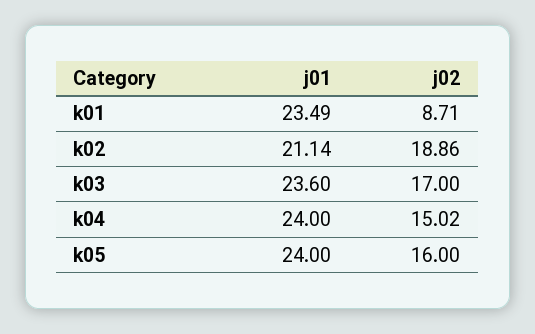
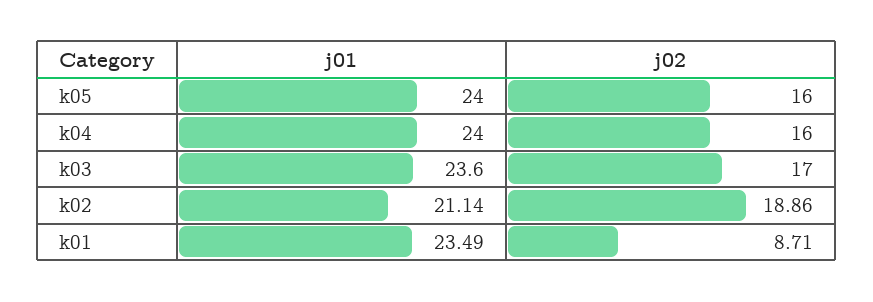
  {
    "j01": {
      "k01": 23.49,
      "k02": 21.14,
      "k03": 23.6,
      "k04": 24,
      "k05": 24
    },
    "j02": {
      "k01": 8.71,
      "k02": 18.86,
      "k03": 17,
-     "k04": 15.02,
+     "k04": 16,
      "k05": 16
    }
  }

